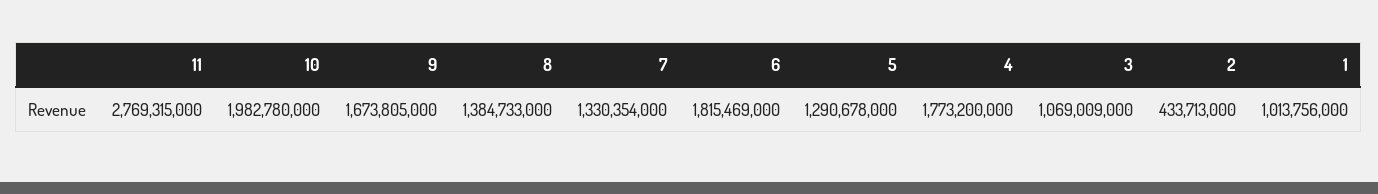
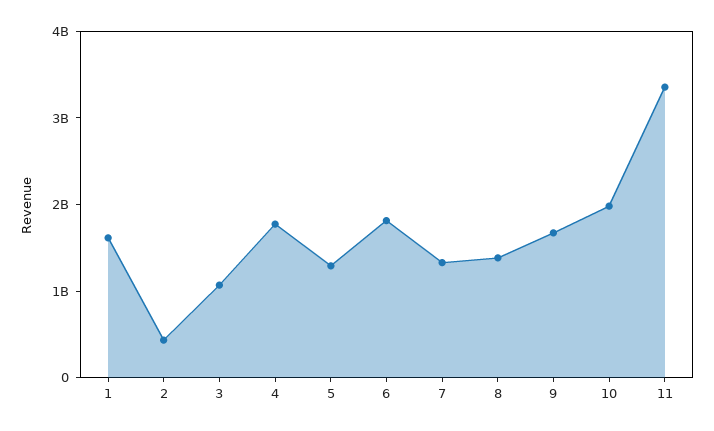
  {
-   "11": 2769315000,
+   "11": 3400000000,
    "10": 1982780000,
    "9": 1673805000,
    "8": 1384733000,
    "7": 1330354000,
    "6": 1815469000,
    "5": 1290678000,
    "4": 1773200000,
    "3": 1069009000,
    "2": 433713000,
-   "1": 1013756000
+   "1": 1600000000
  }

